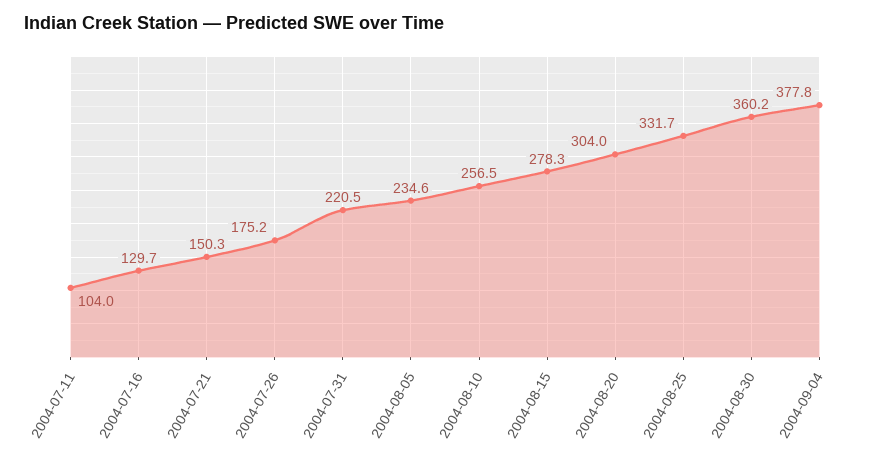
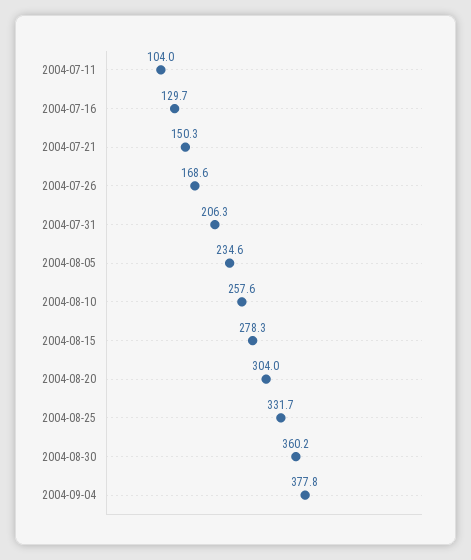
  {
    "2004-07-11": 104,
    "2004-07-16": 129.7,
    "2004-07-21": 150.3,
-   "2004-07-26": 175.2,
+   "2004-07-26": 168.6,
-   "2004-07-31": 220.5,
+   "2004-07-31": 206.3,
    "2004-08-05": 234.6,
-   "2004-08-10": 256.5,
+   "2004-08-10": 257.6,
    "2004-08-15": 278.3,
    "2004-08-20": 304,
    "2004-08-25": 331.7,
    "2004-08-30": 360.2,
    "2004-09-04": 377.8
  }

